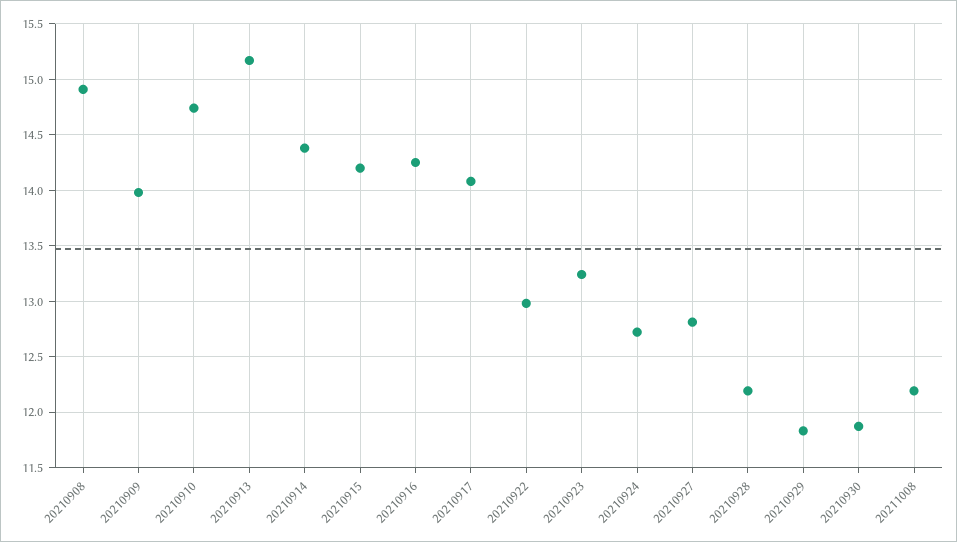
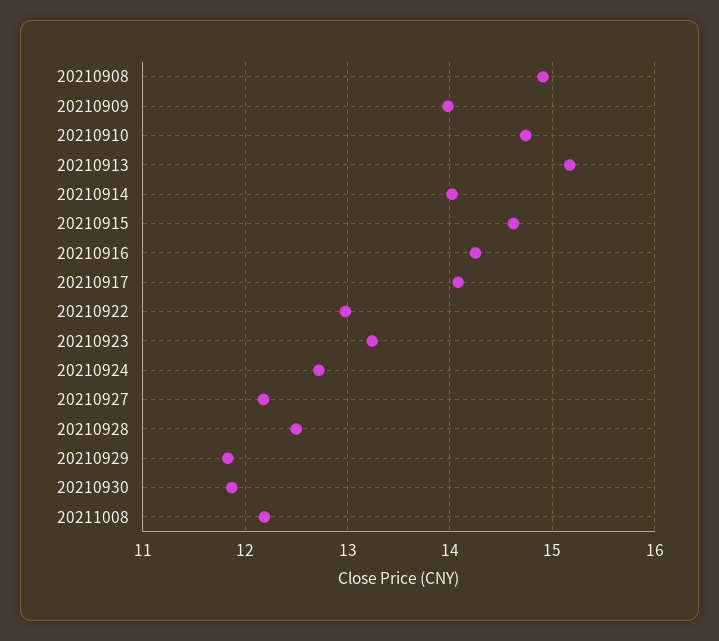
  {
    "20210908": 14.9,
    "20210909": 14,
    "20210910": 14.7,
    "20210913": 15.2,
-   "20210914": 14.4,
+   "20210914": 14,
-   "20210915": 14.2,
+   "20210915": 14.6,
    "20210916": 14.3,
    "20210917": 14.1,
    "20210922": 13,
    "20210923": 13.2,
    "20210924": 12.7,
-   "20210927": 12.8,
+   "20210927": 12.2,
-   "20210928": 12.2,
+   "20210928": 12.5,
    "20210929": 11.8,
    "20210930": 11.9,
    "20211008": 12.2
  }

